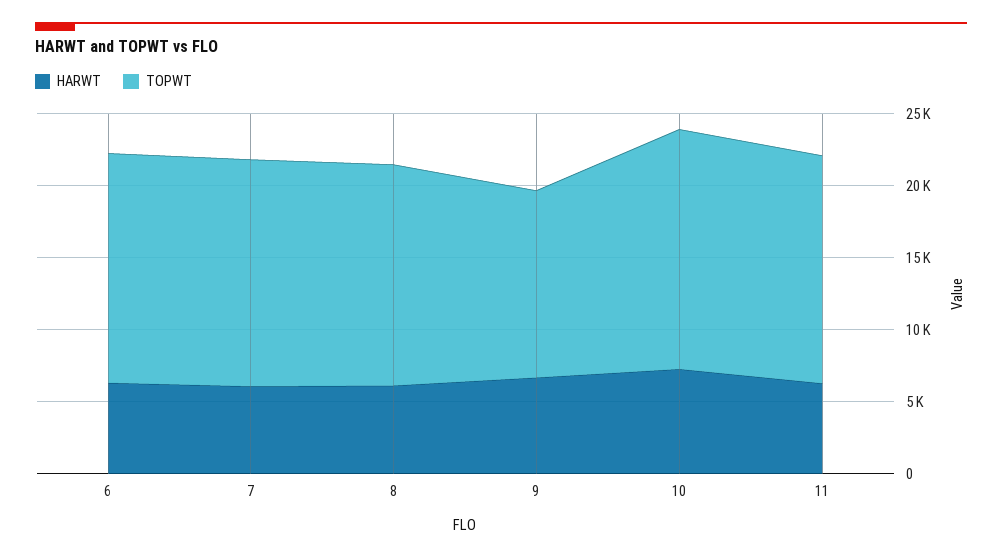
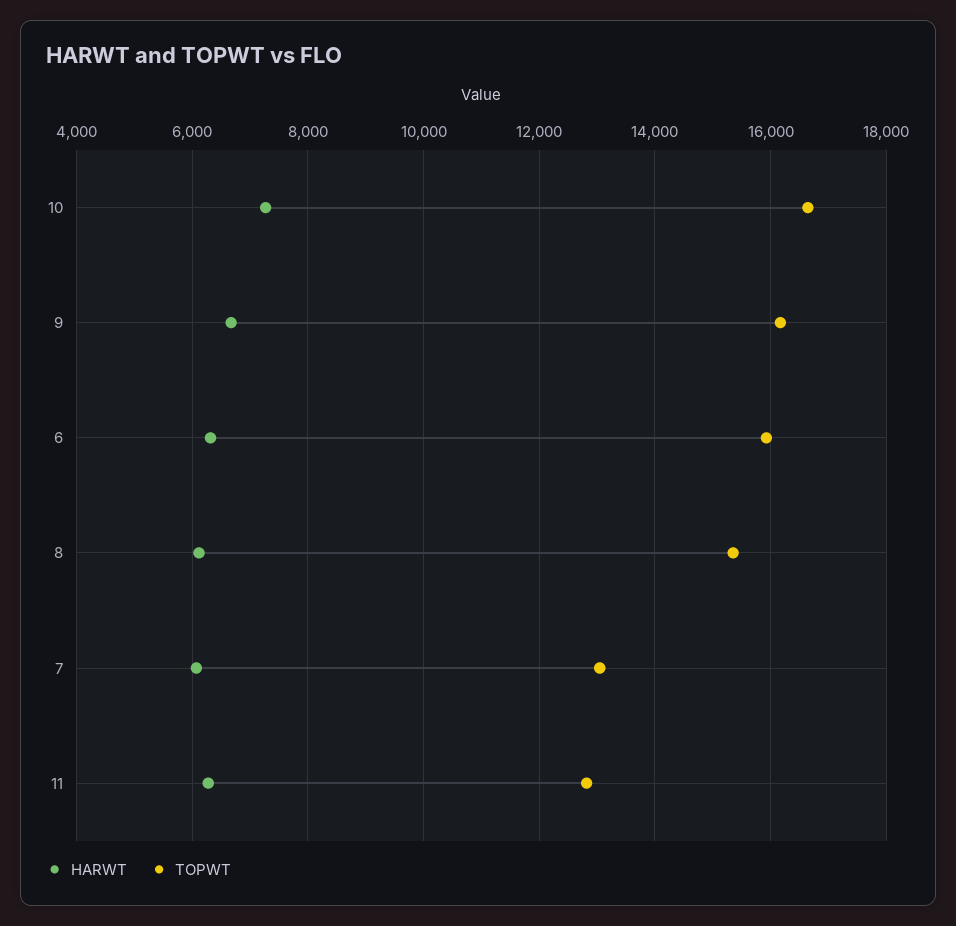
  {
    "HARWT": {
      "6": 6400,
      "7": 6000,
      "8": 6200,
      "9": 6600,
      "10": 7200,
      "11": 6200
    },
    "TOPWT": {
      "6": 16000,
-     "7": 16000,
+     "7": 13000,
      "8": 15400,
-     "9": 13000,
+     "9": 16200,
      "10": 16600,
-     "11": 16000
+     "11": 12800
    }
  }

